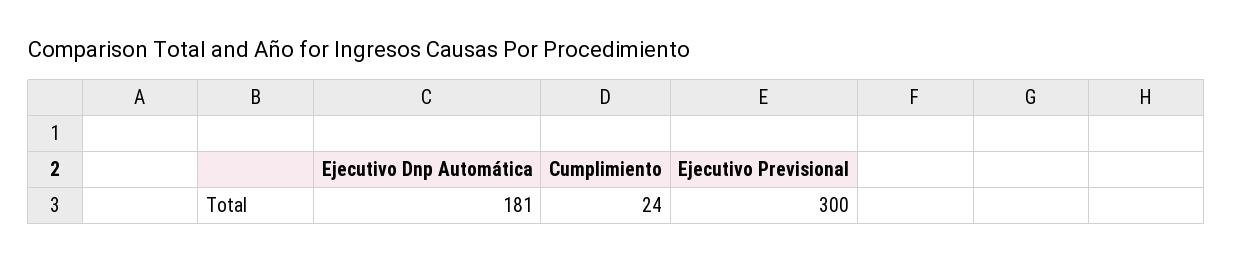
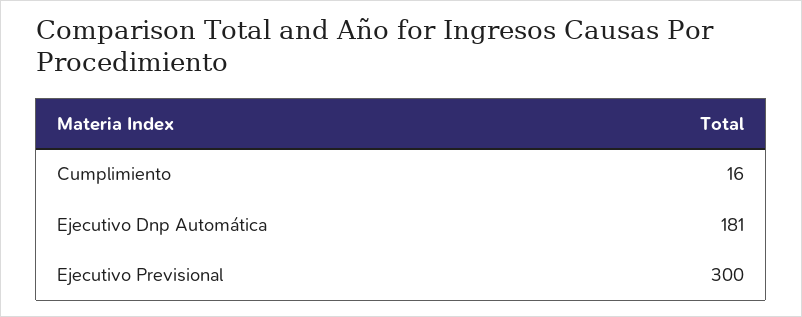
  {
    "Ejecutivo Dnp Automática": 181,
-   "Cumplimiento": 24,
+   "Cumplimiento": 16,
    "Ejecutivo Previsional": 300
  }

